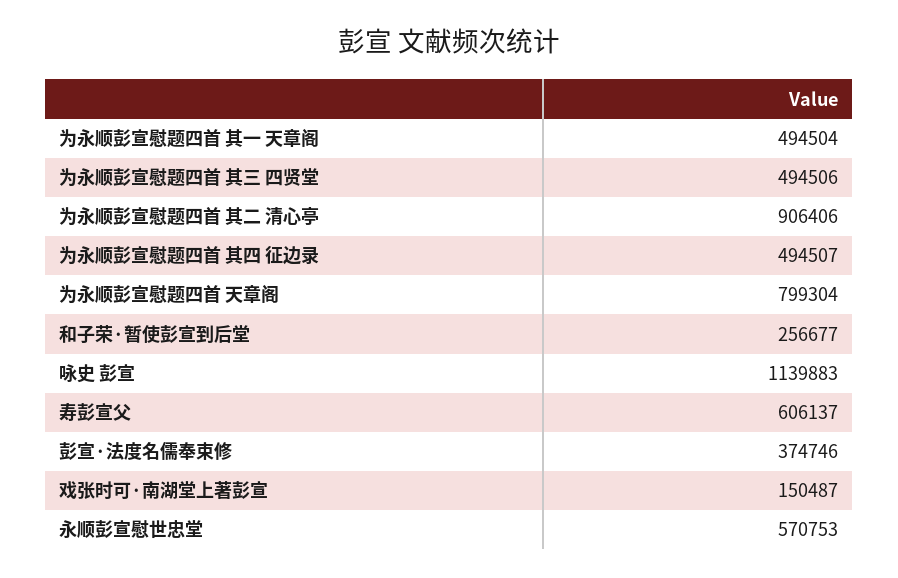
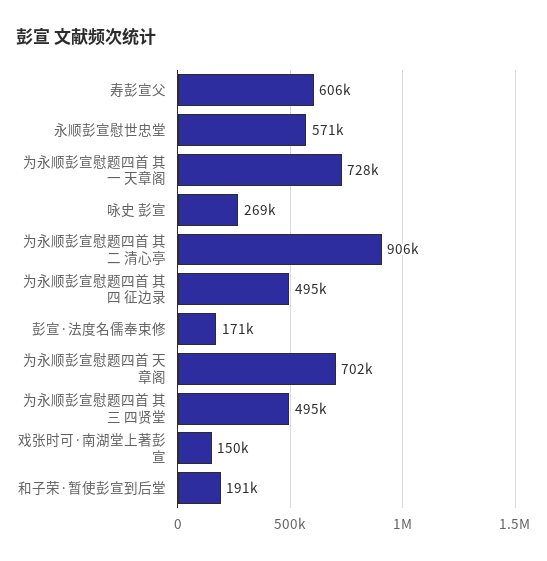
  {
-   "为永顺彭宣慰题四首 其一 天章阁": 494504,
+   "为永顺彭宣慰题四首 其一 天章阁": 728000,
    "为永顺彭宣慰题四首 其三 四贤堂": 494506,
    "为永顺彭宣慰题四首 其二 清心亭": 906406,
    "为永顺彭宣慰题四首 其四 征边录": 494507,
-   "为永顺彭宣慰题四首 天章阁": 799304,
+   "为永顺彭宣慰题四首 天章阁": 702000,
-   "和子荣·暂使彭宣到后堂": 256677,
+   "和子荣·暂使彭宣到后堂": 191000,
-   "咏史 彭宣": 1139883,
+   "咏史 彭宣": 269000,
    "寿彭宣父": 606137,
-   "彭宣·法度名儒奉束修": 374746,
+   "彭宣·法度名儒奉束修": 171000,
    "戏张时可·南湖堂上著彭宣": 150487,
    "永顺彭宣慰世忠堂": 570753
  }

